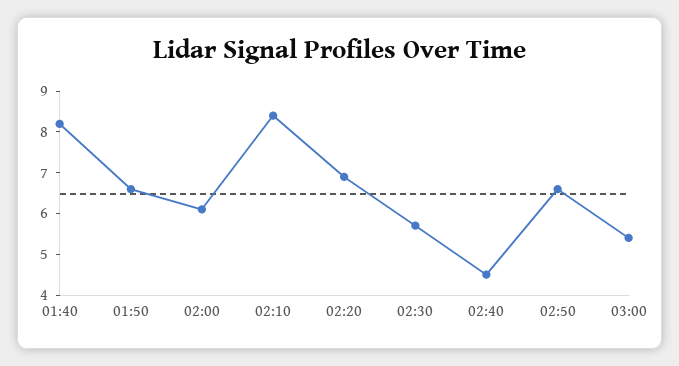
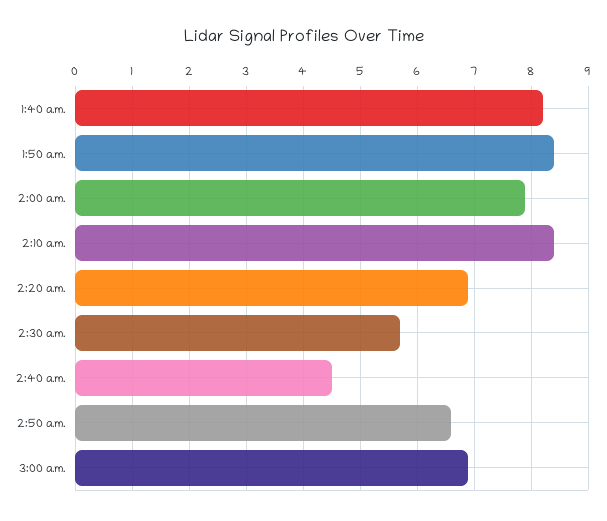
  {
    "01:40": 8,
-   "01:50": 6.5,
+   "01:50": 8.5,
-   "02:00": 6,
+   "02:00": 8,
    "02:10": 8.5,
    "02:20": 7,
    "02:30": 5.5,
    "02:40": 4.5,
    "02:50": 6.5,
-   "03:00": 5.5
+   "03:00": 7
  }

